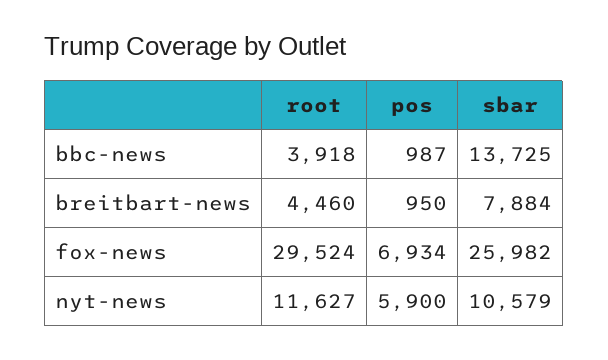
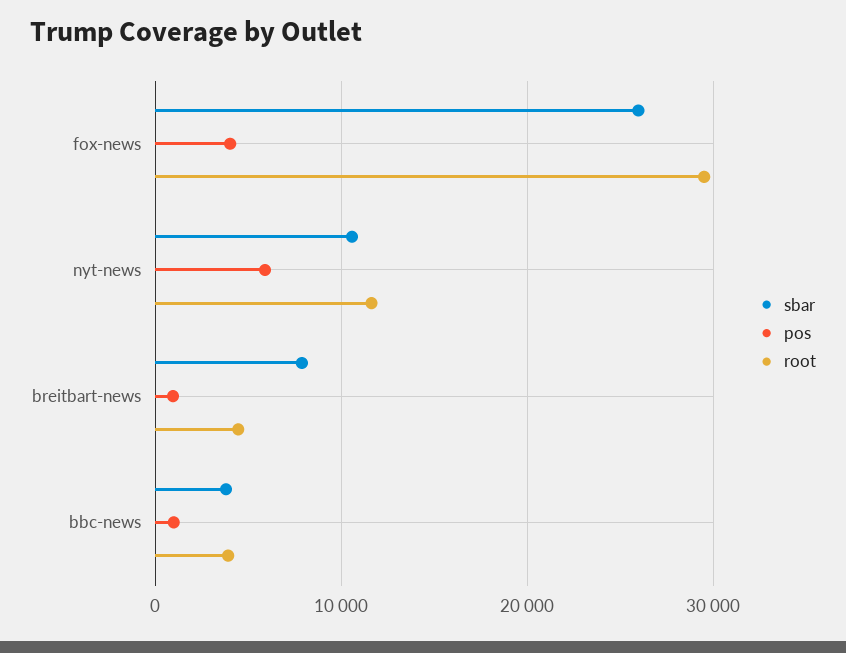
  {
    "root": {
      "bbc-news": 3918,
      "breitbart-news": 4460,
      "fox-news": 29524,
      "nyt-news": 11627
    },
    "pos": {
      "bbc-news": 987,
      "breitbart-news": 950,
-     "fox-news": 6934,
+     "fox-news": 4000,
      "nyt-news": 5900
    },
    "sbar": {
-     "bbc-news": 13725,
+     "bbc-news": 4000,
      "breitbart-news": 7884,
      "fox-news": 25982,
      "nyt-news": 10579
    }
  }

